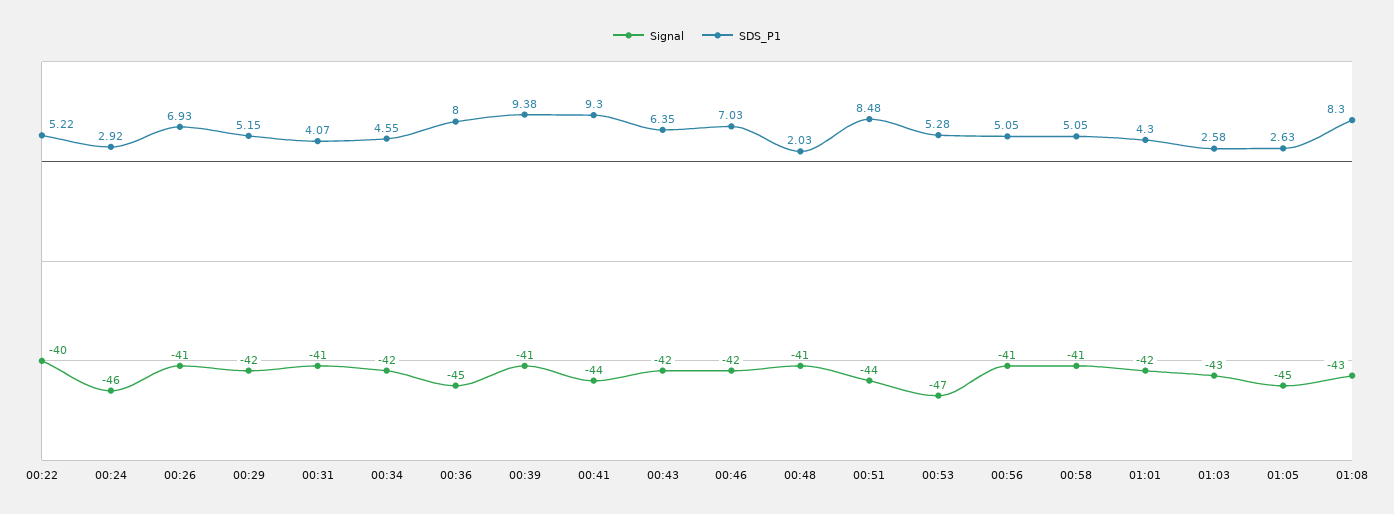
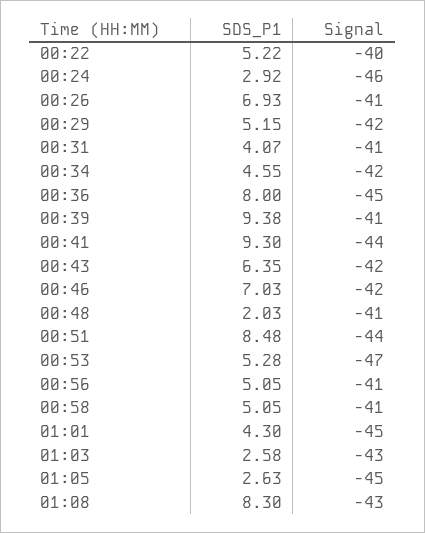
  {
    "Signal": {
      "00:22": -40,
      "00:24": -46,
      "00:26": -41,
      "00:29": -42,
      "00:31": -41,
      "00:34": -42,
      "00:36": -45,
      "00:39": -41,
      "00:41": -44,
      "00:43": -42,
      "00:46": -42,
      "00:48": -41,
      "00:51": -44,
      "00:53": -47,
      "00:56": -41,
      "00:58": -41,
-     "01:01": -42,
+     "01:01": -45,
      "01:03": -43,
      "01:05": -45,
      "01:08": -43
    },
    "SDS_P1": {
      "00:22": 5.22,
      "00:24": 2.92,
      "00:26": 6.93,
      "00:29": 5.15,
      "00:31": 4.07,
      "00:34": 4.55,
      "00:36": 8,
      "00:39": 9.38,
      "00:41": 9.3,
      "00:43": 6.35,
      "00:46": 7.03,
      "00:48": 2.03,
      "00:51": 8.48,
      "00:53": 5.28,
      "00:56": 5.05,
      "00:58": 5.05,
      "01:01": 4.3,
      "01:03": 2.58,
      "01:05": 2.63,
      "01:08": 8.3
    }
  }

